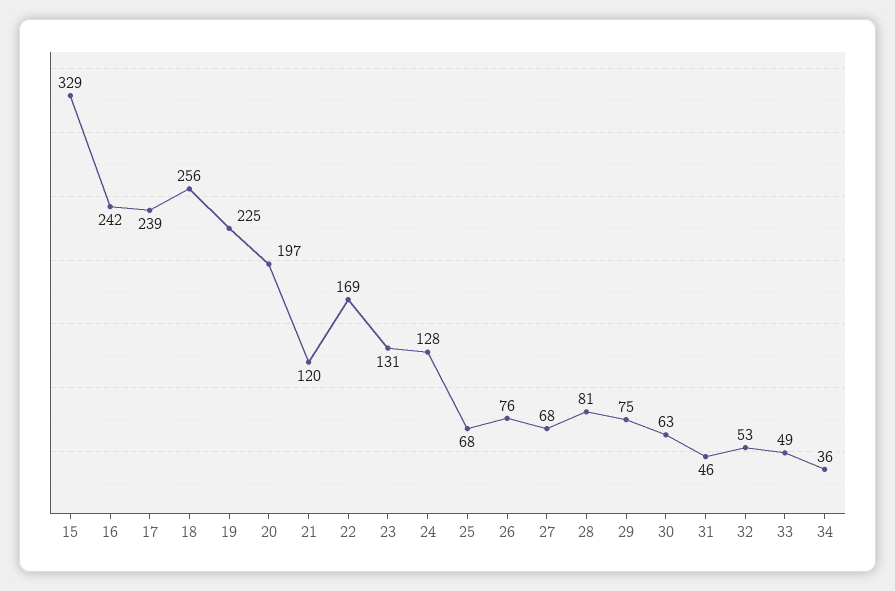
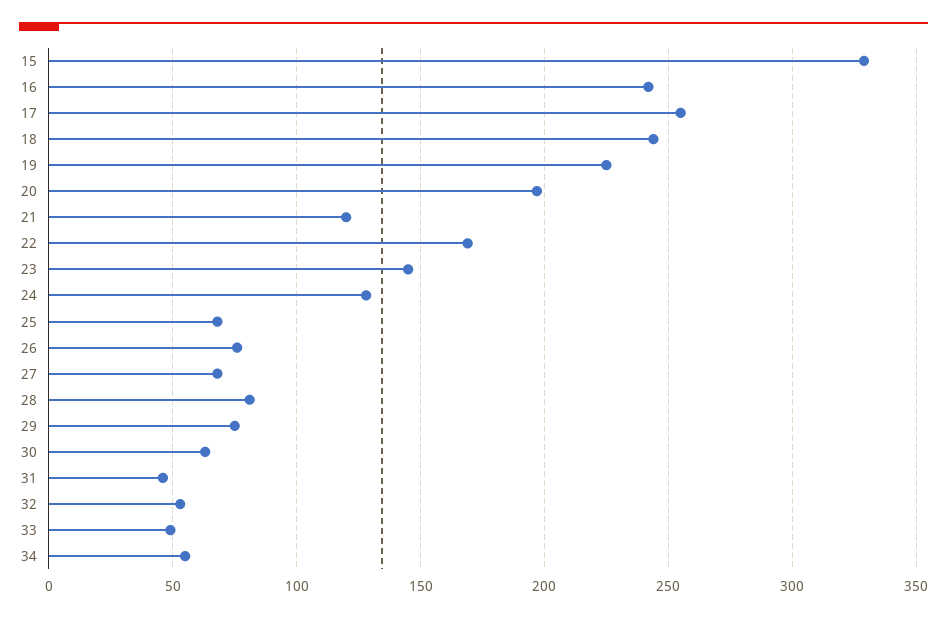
  {
    "15": 329,
    "16": 242,
-   "17": 239,
+   "17": 255,
-   "18": 256,
+   "18": 245,
    "19": 225,
    "20": 197,
    "21": 120,
    "22": 169,
-   "23": 131,
+   "23": 145,
    "24": 128,
    "25": 68,
    "26": 76,
    "27": 68,
    "28": 81,
    "29": 75,
    "30": 63,
    "31": 46,
    "32": 53,
    "33": 49,
-   "34": 36
+   "34": 55
  }

